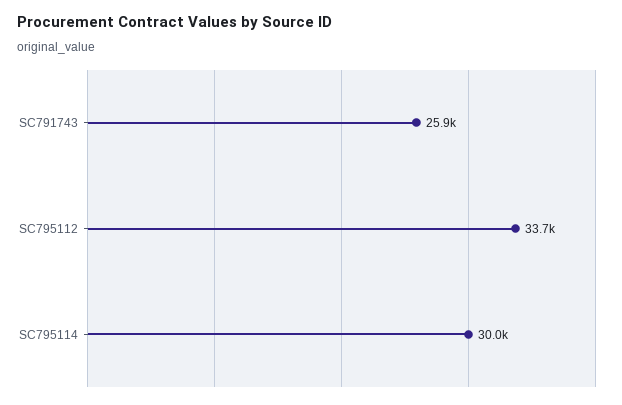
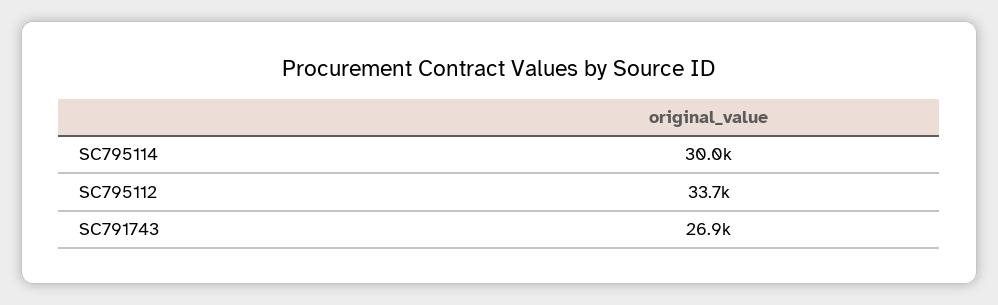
  {
-   "SC791743": 25900,
+   "SC791743": 26900,
    "SC795112": 33700,
    "SC795114": 30000
  }

